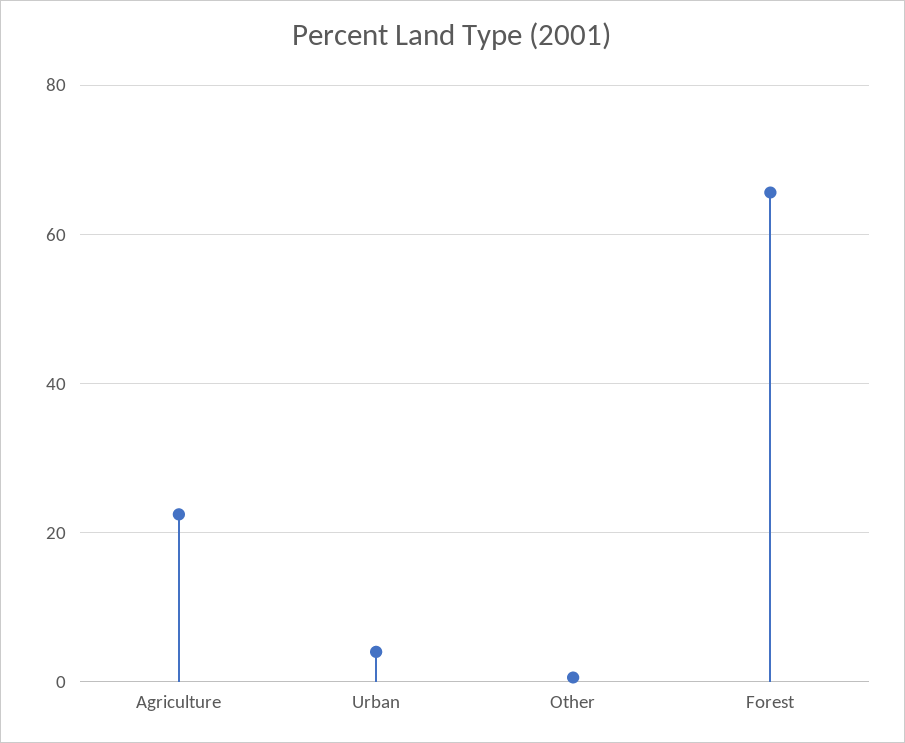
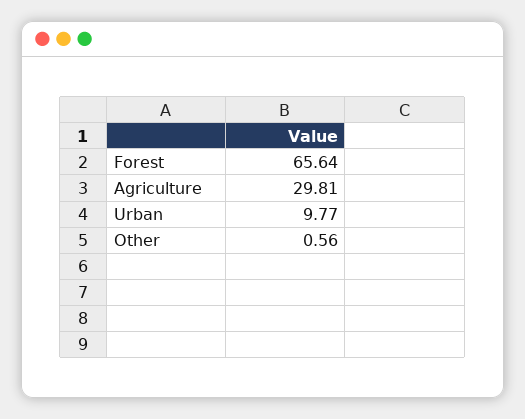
  {
-   "Agriculture": 22,
+   "Agriculture": 29.81,
-   "Urban": 4,
+   "Urban": 9.77,
    "Other": 0.56,
    "Forest": 65.64
  }

